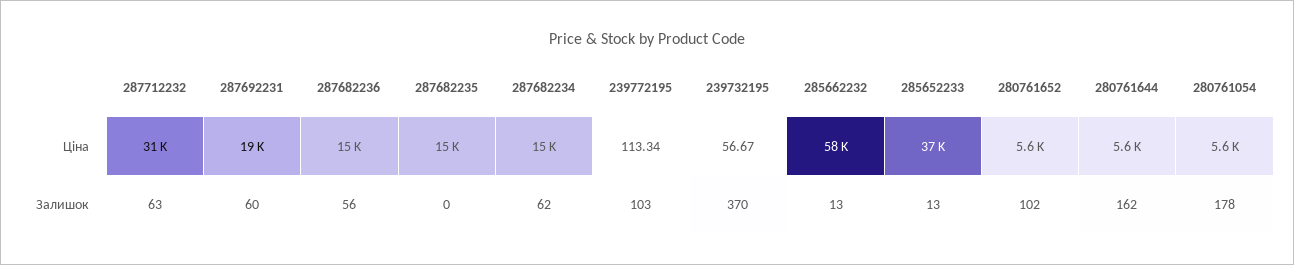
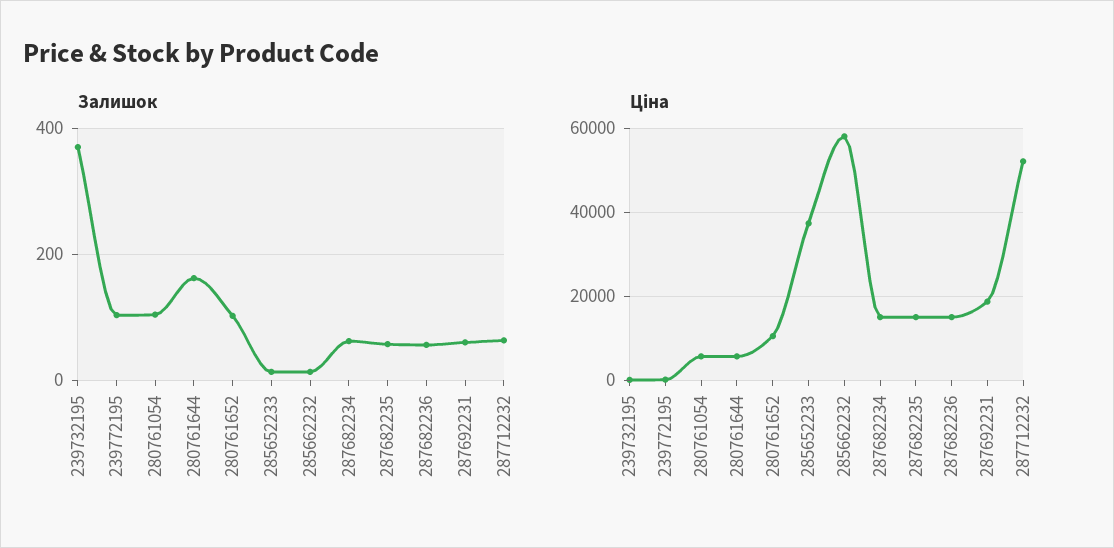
  {
    "Ціна": {
-     "287712232": 31000,
+     "287712232": 52000,
      "287692231": 19000,
      "287682236": 15000,
      "287682235": 15000,
      "287682234": 15000,
      "239772195": 113.34,
      "239732195": 56.67,
      "285662232": 58000,
      "285652233": 37000,
-     "280761652": 5600,
+     "280761652": 10000,
      "280761644": 5600,
      "280761054": 5600
    },
    "Залишок": {
      "287712232": 63,
      "287692231": 60,
      "287682236": 56,
-     "287682235": 0,
+     "287682235": 60,
      "287682234": 62,
      "239772195": 103,
      "239732195": 370,
      "285662232": 13,
      "285652233": 13,
      "280761652": 102,
      "280761644": 162,
-     "280761054": 178
+     "280761054": 100
    }
  }

